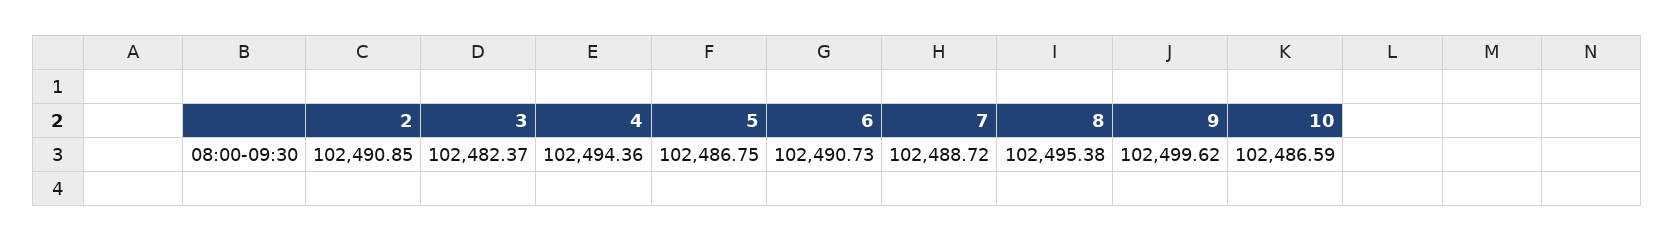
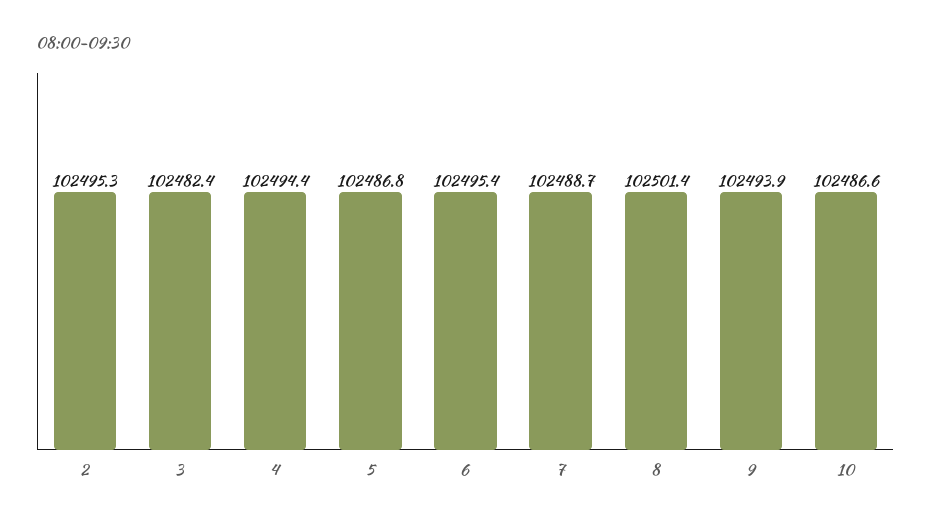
  {
-   "2": 102490.85,
+   "2": 102495.3,
    "3": 102482.37,
    "4": 102494.36,
    "5": 102486.75,
-   "6": 102490.73,
+   "6": 102495.4,
    "7": 102488.72,
-   "8": 102495.38,
+   "8": 102501.4,
-   "9": 102499.62,
+   "9": 102493.9,
    "10": 102486.59
  }

